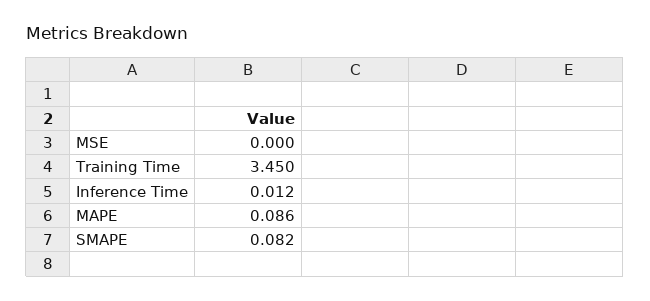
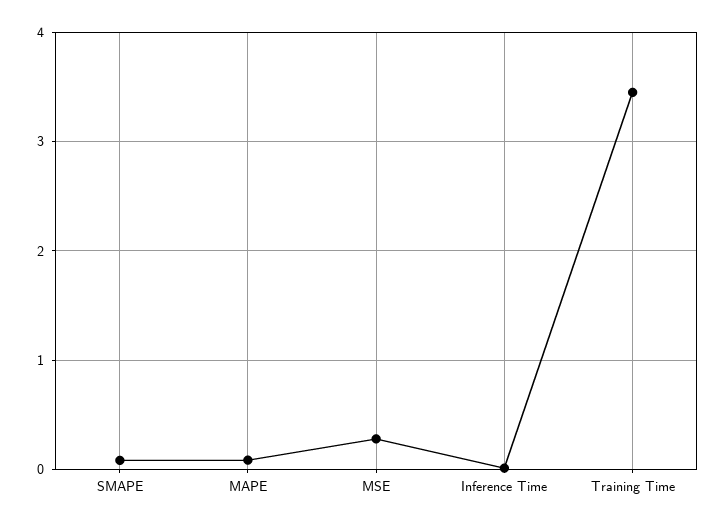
  {
-   "MSE": 0,
+   "MSE": 0.3,
    "Training Time": 3.45,
    "Inference Time": 0.012,
    "MAPE": 0.086,
    "SMAPE": 0.082
  }

